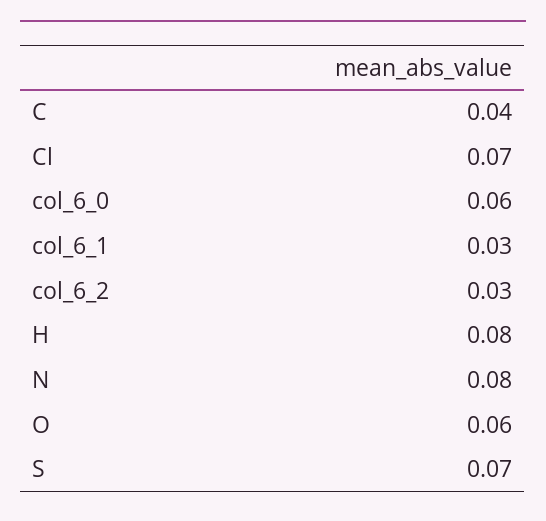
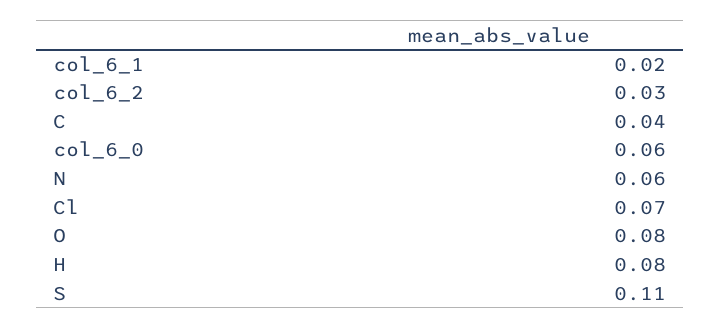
  {
    "C": 0.04,
    "Cl": 0.07,
    "col_6_0": 0.06,
-   "col_6_1": 0.03,
+   "col_6_1": 0.02,
    "col_6_2": 0.03,
    "H": 0.08,
-   "N": 0.08,
+   "N": 0.06,
-   "O": 0.06,
+   "O": 0.08,
-   "S": 0.07
+   "S": 0.11
  }

